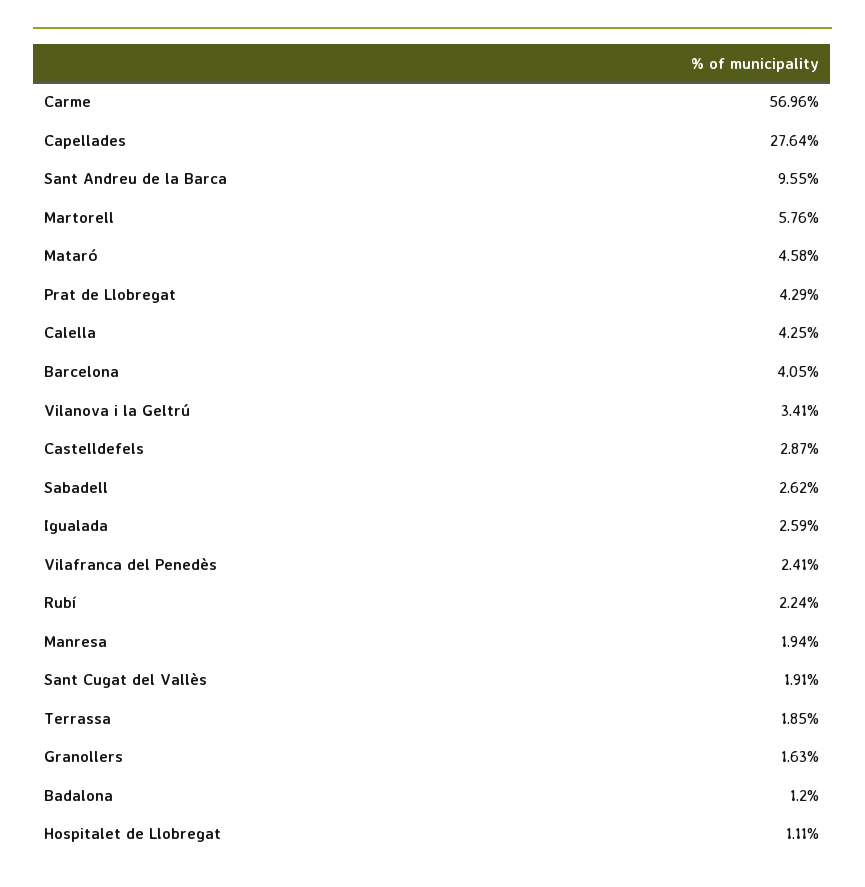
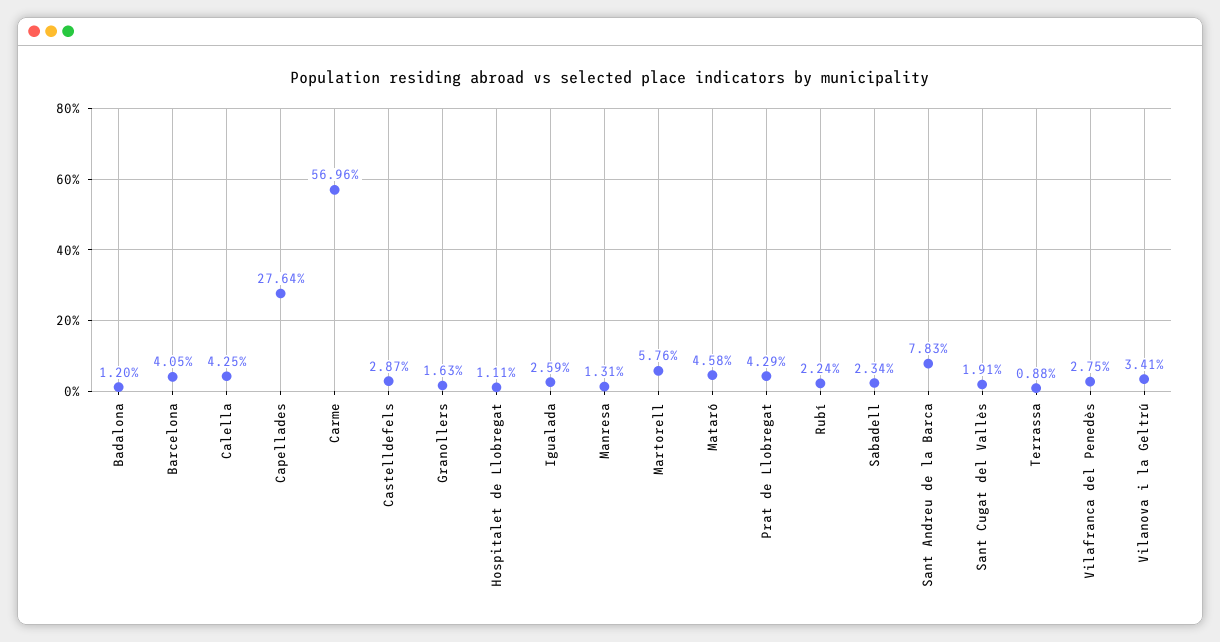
  {
    "Carme": 56.96,
    "Capellades": 27.64,
-   "Sant Andreu de la Barca": 9.55,
+   "Sant Andreu de la Barca": 7.83,
    "Martorell": 5.76,
    "Mataró": 4.58,
    "Prat de Llobregat": 4.29,
    "Calella": 4.25,
    "Barcelona": 4.05,
    "Vilanova i la Geltrú": 3.41,
    "Castelldefels": 2.87,
-   "Sabadell": 2.62,
+   "Sabadell": 2.34,
    "Igualada": 2.59,
-   "Vilafranca del Penedès": 2.41,
+   "Vilafranca del Penedès": 2.75,
    "Rubí": 2.24,
-   "Manresa": 1.94,
+   "Manresa": 1.31,
    "Sant Cugat del Vallès": 1.91,
-   "Terrassa": 1.85,
+   "Terrassa": 0.88,
    "Granollers": 1.63,
    "Badalona": 1.2,
    "Hospitalet de Llobregat": 1.11
  }

